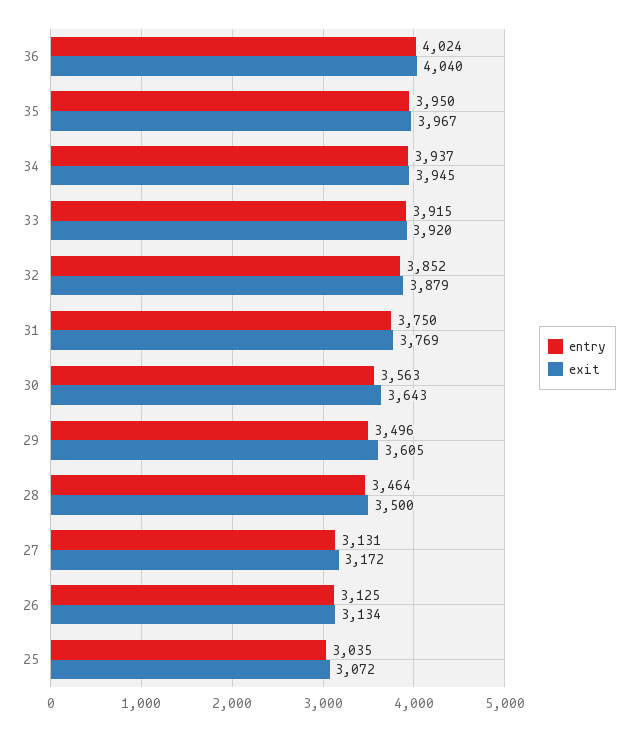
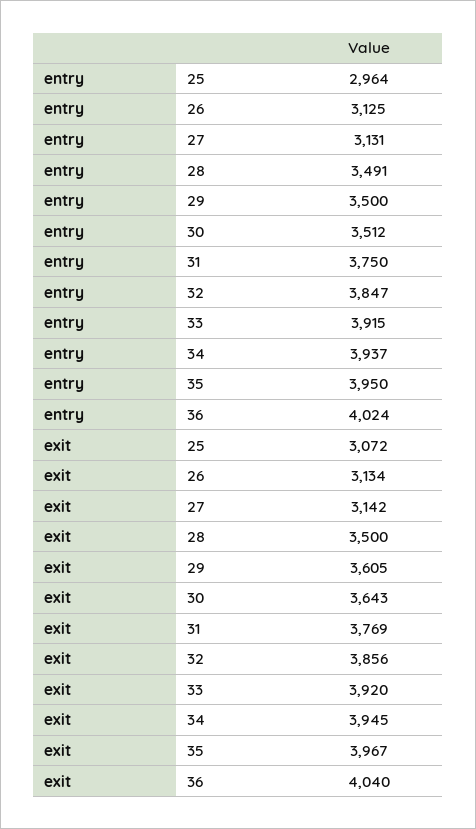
  {
    "entry": {
      "36": 4024,
      "35": 3950,
      "34": 3937,
      "33": 3915,
-     "32": 3852,
+     "32": 3847,
      "31": 3750,
-     "30": 3563,
+     "30": 3512,
-     "29": 3496,
+     "29": 3500,
-     "28": 3464,
+     "28": 3491,
      "27": 3131,
      "26": 3125,
-     "25": 3035
+     "25": 2964
    },
    "exit": {
      "36": 4040,
      "35": 3967,
      "34": 3945,
      "33": 3920,
-     "32": 3879,
+     "32": 3856,
      "31": 3769,
      "30": 3643,
      "29": 3605,
      "28": 3500,
-     "27": 3172,
+     "27": 3142,
      "26": 3134,
      "25": 3072
    }
  }

